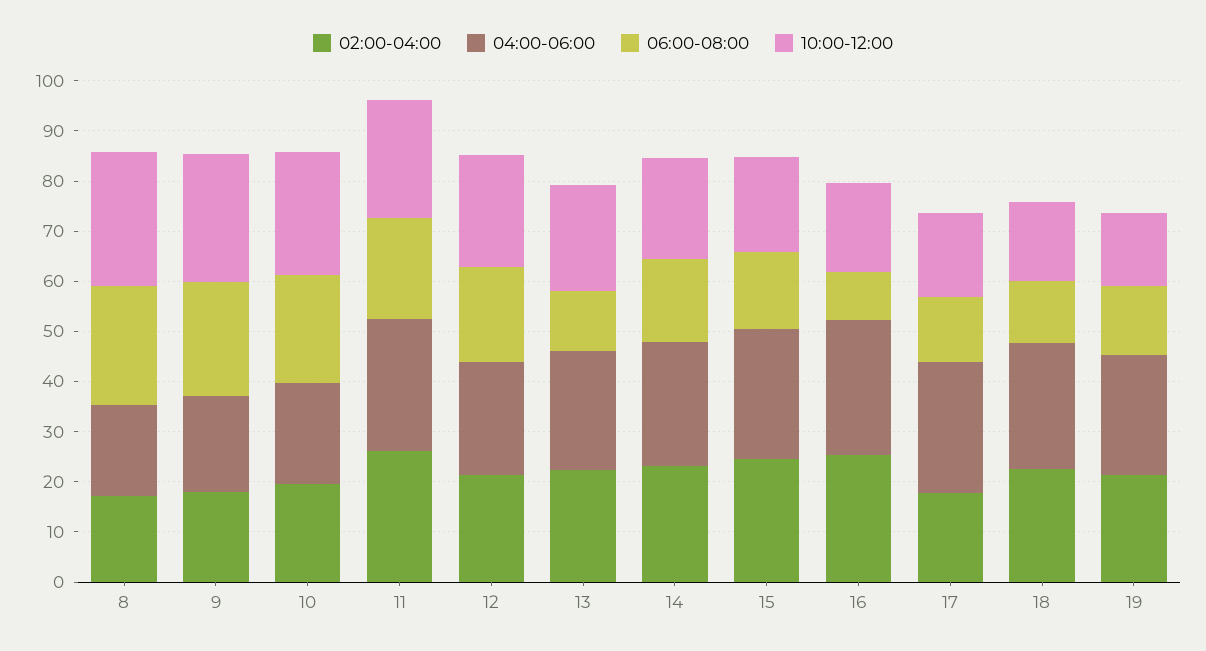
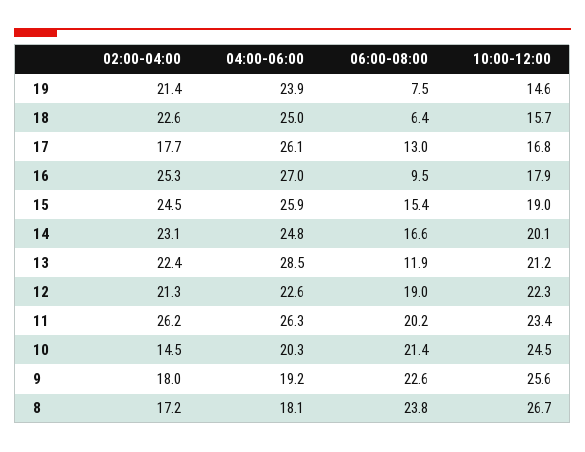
  {
    "02:00-04:00": {
      "8": 17.2,
      "9": 18,
-     "10": 20,
+     "10": 14.5,
      "11": 26.2,
      "12": 21.3,
      "13": 22.4,
      "14": 23.1,
      "15": 24.5,
      "16": 25.3,
      "17": 17.7,
      "18": 22.6,
      "19": 21.4
    },
    "04:00-06:00": {
      "8": 18.1,
      "9": 19.2,
      "10": 20.3,
      "11": 26.3,
      "12": 22.6,
-     "13": 24,
+     "13": 28.5,
      "14": 24.8,
      "15": 25.9,
      "16": 27,
      "17": 26.1,
      "18": 25,
      "19": 23.9
    },
    "06:00-08:00": {
      "8": 23.8,
      "9": 22.6,
      "10": 21.4,
      "11": 20.2,
      "12": 19,
      "13": 11.9,
      "14": 16.6,
      "15": 15.4,
      "16": 9.5,
      "17": 13,
-     "18": 12,
+     "18": 6.4,
-     "19": 14
+     "19": 7.5
    },
    "10:00-12:00": {
      "8": 26.7,
      "9": 25.6,
      "10": 24.5,
      "11": 23.4,
      "12": 22.3,
      "13": 21.2,
      "14": 20.1,
      "15": 19,
      "16": 17.9,
      "17": 16.8,
      "18": 15.7,
      "19": 14.6
    }
  }

